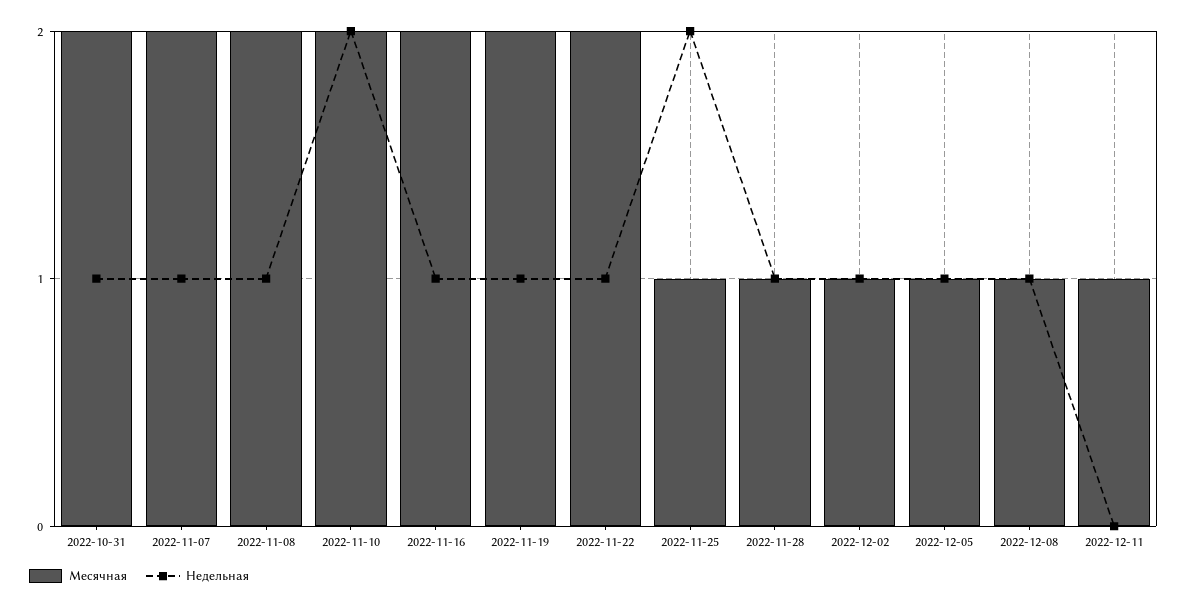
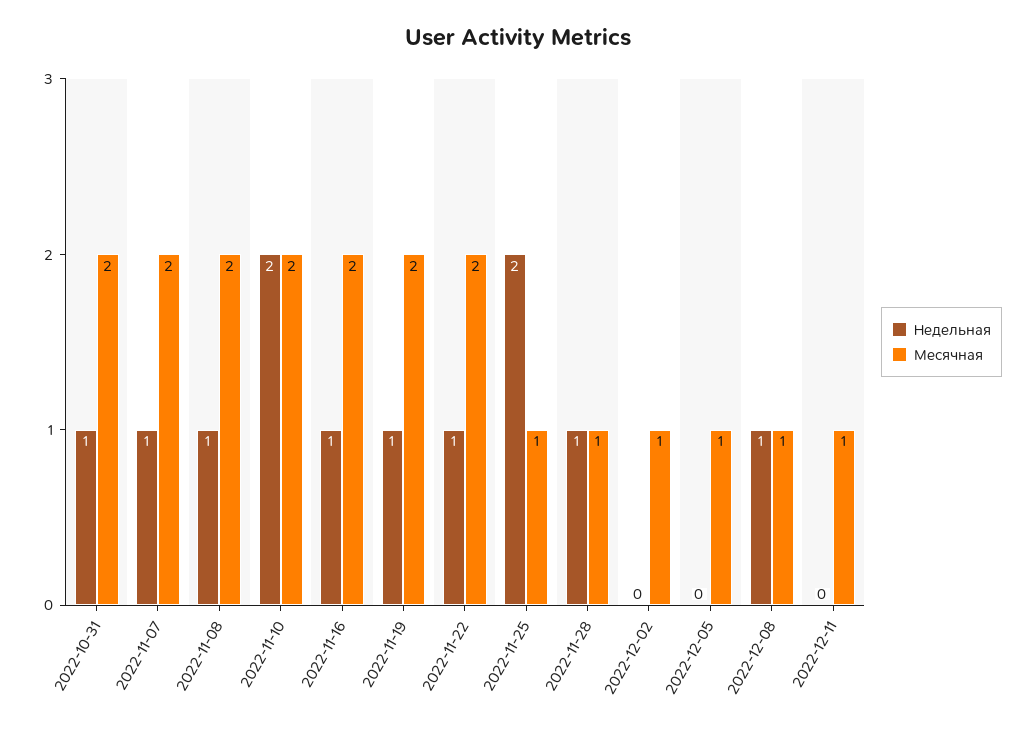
  {
    "Месячная": {
      "2022-10-31": 2,
      "2022-11-07": 2,
      "2022-11-08": 2,
      "2022-11-10": 2,
      "2022-11-16": 2,
      "2022-11-19": 2,
      "2022-11-22": 2,
      "2022-11-25": 1,
      "2022-11-28": 1,
      "2022-12-02": 1,
      "2022-12-05": 1,
      "2022-12-08": 1,
      "2022-12-11": 1
    },
    "Недельная": {
      "2022-10-31": 1,
      "2022-11-07": 1,
      "2022-11-08": 1,
      "2022-11-10": 2,
      "2022-11-16": 1,
      "2022-11-19": 1,
      "2022-11-22": 1,
      "2022-11-25": 2,
      "2022-11-28": 1,
-     "2022-12-02": 1,
+     "2022-12-02": 0,
-     "2022-12-05": 1,
+     "2022-12-05": 0,
      "2022-12-08": 1,
      "2022-12-11": 0
    }
  }

